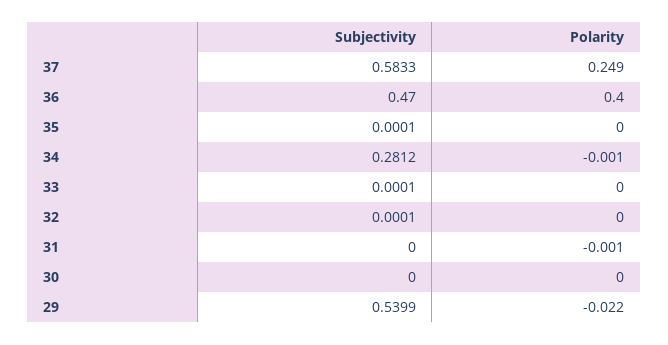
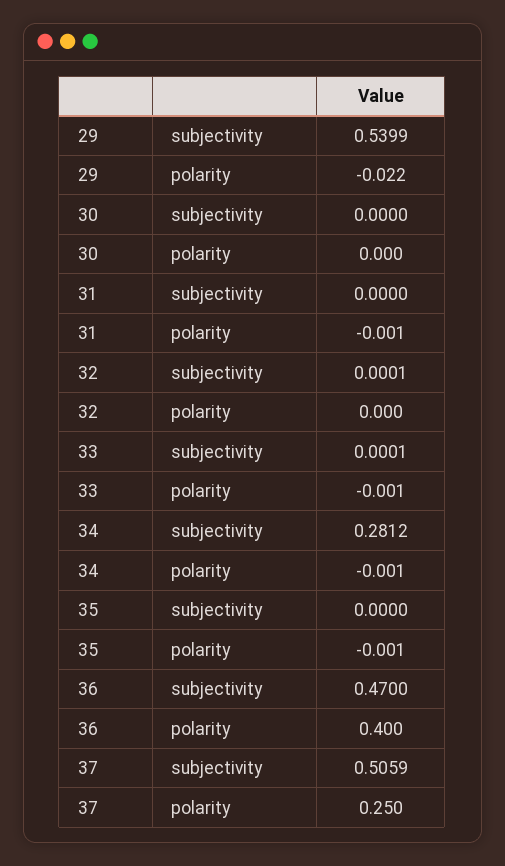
  {
    "Subjectivity": {
-     "37": 0.5833,
+     "37": 0.5059,
      "36": 0.47,
-     "35": 0.0001,
+     "35": 0,
      "34": 0.2812,
      "33": 0.0001,
      "32": 0.0001,
      "31": 0,
      "30": 0,
      "29": 0.5399
    },
    "Polarity": {
-     "37": 0.249,
+     "37": 0.25,
      "36": 0.4,
-     "35": 0,
+     "35": -0.001,
      "34": -0.001,
-     "33": 0,
+     "33": -0.001,
      "32": 0,
      "31": -0.001,
      "30": 0,
      "29": -0.022
    }
  }

